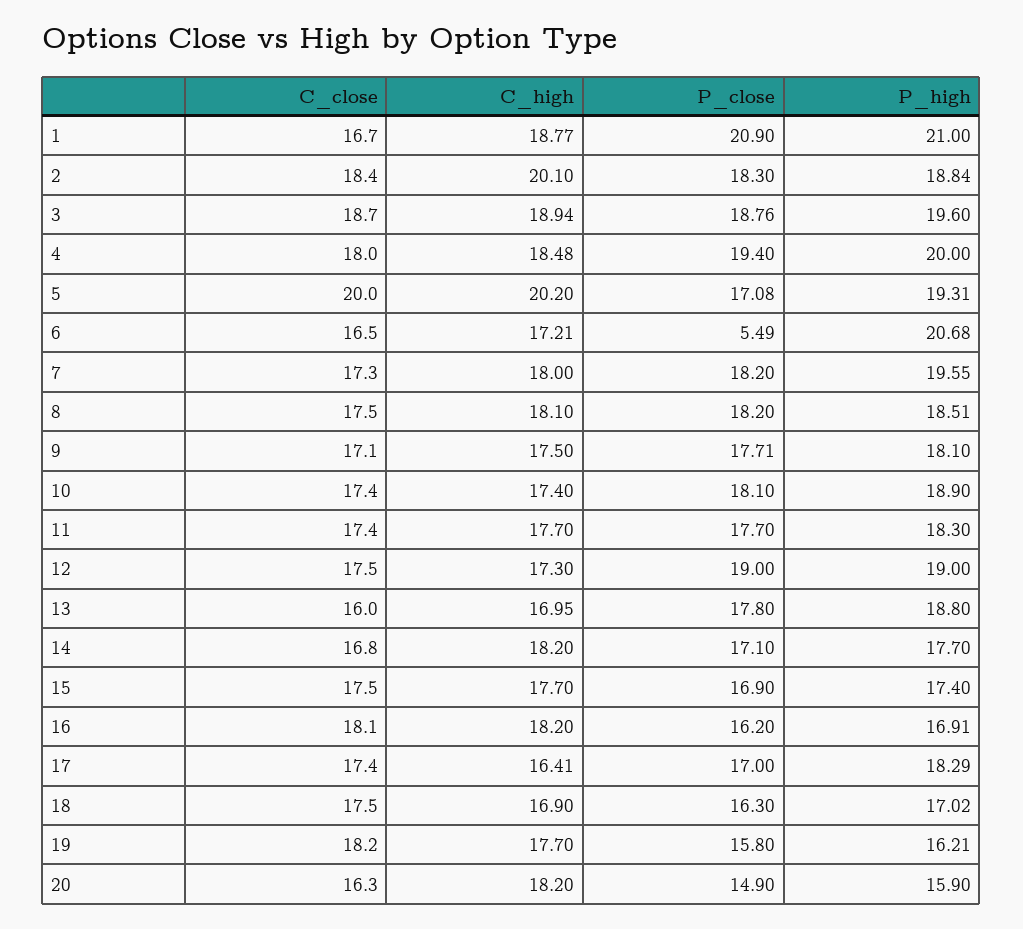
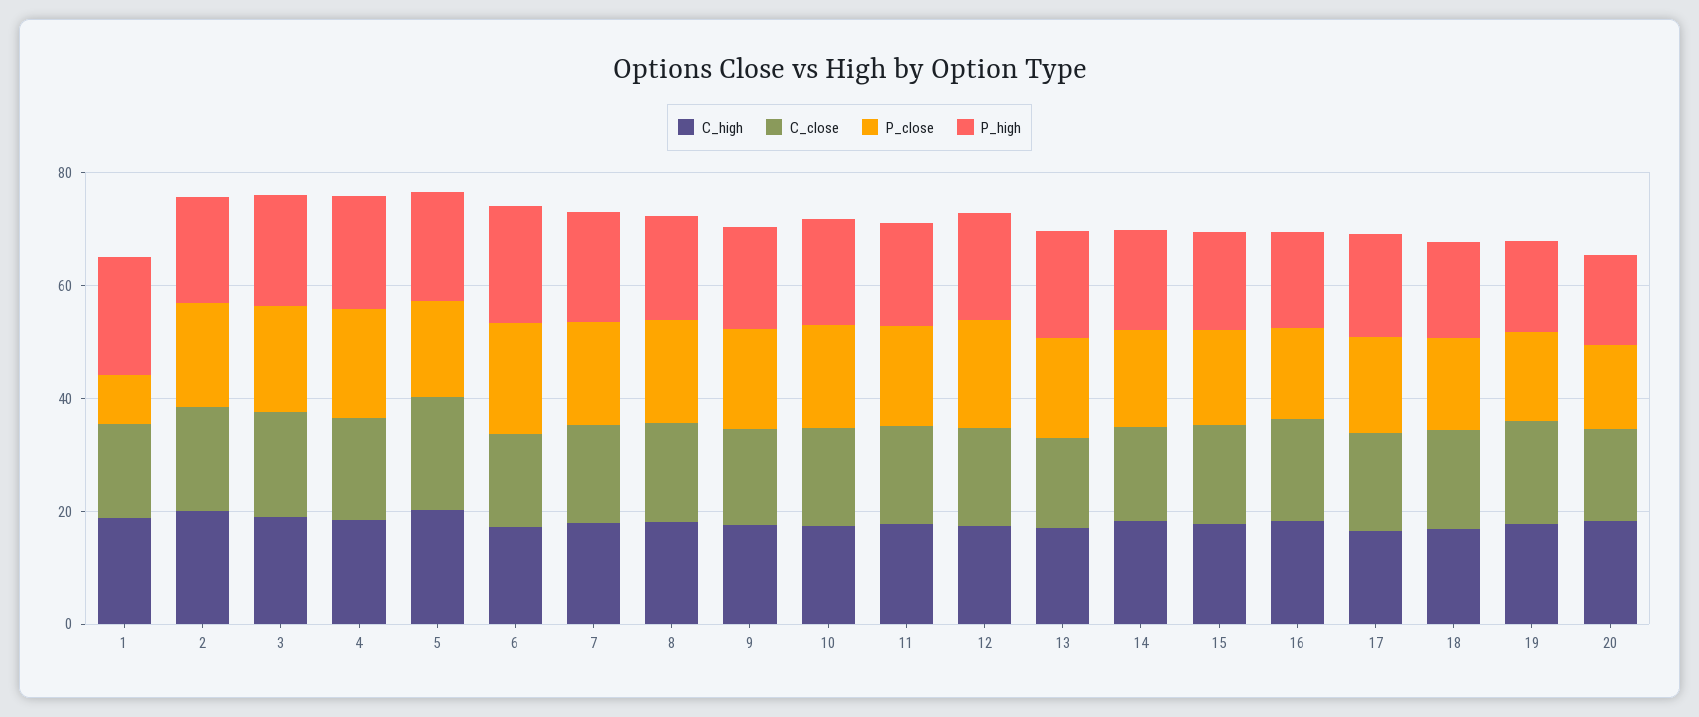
  {
    "C_close": {
      "1": 16.7,
      "2": 18.4,
      "3": 18.7,
      "4": 18,
      "5": 20,
      "6": 16.5,
      "7": 17.3,
      "8": 17.5,
      "9": 17.1,
      "10": 17.4,
      "11": 17.4,
      "12": 17.5,
      "13": 16,
      "14": 16.8,
      "15": 17.5,
      "16": 18.1,
      "17": 17.4,
      "18": 17.5,
      "19": 18.2,
      "20": 16.3
    },
    "C_high": {
      "1": 18.77,
      "2": 20.1,
      "3": 18.94,
      "4": 18.48,
      "5": 20.2,
      "6": 17.21,
      "7": 18,
      "8": 18.1,
      "9": 17.5,
      "10": 17.4,
      "11": 17.7,
      "12": 17.3,
      "13": 16.95,
      "14": 18.2,
      "15": 17.7,
      "16": 18.2,
      "17": 16.41,
      "18": 16.9,
      "19": 17.7,
      "20": 18.2
    },
    "P_close": {
-     "1": 20.9,
+     "1": 10,
      "2": 18.3,
      "3": 18.76,
      "4": 19.4,
      "5": 17.08,
-     "6": 5.49,
+     "6": 20,
      "7": 18.2,
      "8": 18.2,
      "9": 17.71,
      "10": 18.1,
      "11": 17.7,
      "12": 19,
      "13": 17.8,
      "14": 17.1,
      "15": 16.9,
      "16": 16.2,
      "17": 17,
      "18": 16.3,
      "19": 15.8,
      "20": 14.9
    },
    "P_high": {
      "1": 21,
      "2": 18.84,
      "3": 19.6,
      "4": 20,
      "5": 19.31,
      "6": 20.68,
      "7": 19.55,
      "8": 18.51,
      "9": 18.1,
      "10": 18.9,
      "11": 18.3,
      "12": 19,
      "13": 18.8,
      "14": 17.7,
      "15": 17.4,
      "16": 16.91,
      "17": 18.29,
      "18": 17.02,
      "19": 16.21,
      "20": 15.9
    }
  }

